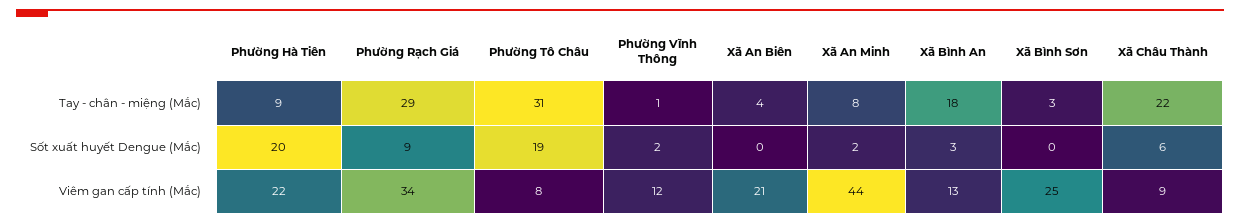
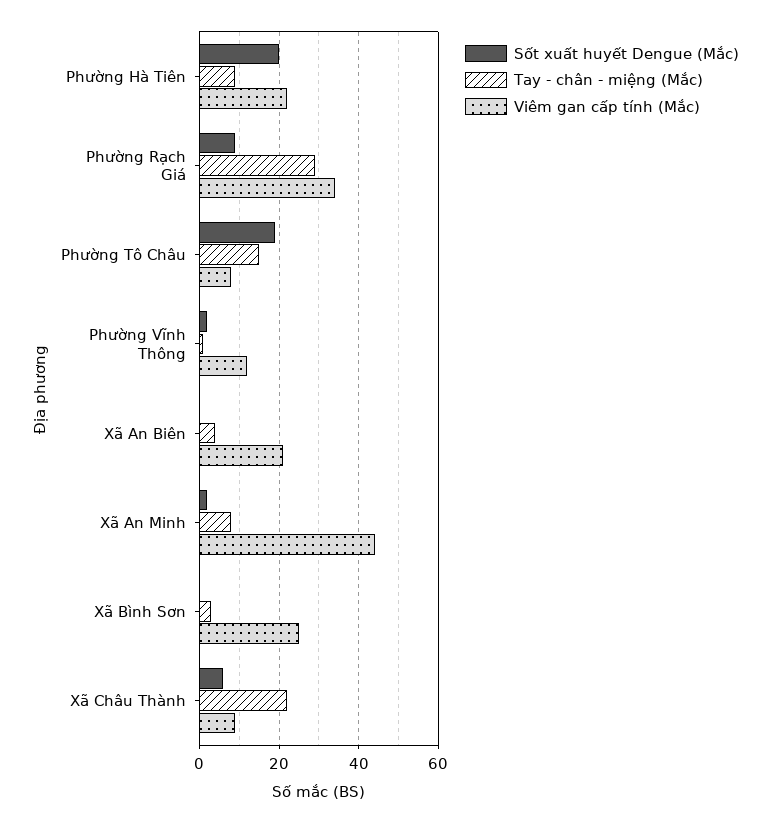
  {
    "Tay - chân - miệng (Mắc)": {
      "Phường Hà Tiên": 9,
      "Phường Rạch Giá": 29,
-     "Phường Tô Châu": 31,
+     "Phường Tô Châu": 15,
      "Phường Vĩnh Thông": 1,
      "Xã An Biên": 4,
      "Xã An Minh": 8,
-     "Xã Bình An": 18,
      "Xã Bình Sơn": 3,
      "Xã Châu Thành": 22
    },
    "Sốt xuất huyết Dengue (Mắc)": {
      "Phường Hà Tiên": 20,
      "Phường Rạch Giá": 9,
      "Phường Tô Châu": 19,
      "Phường Vĩnh Thông": 2,
      "Xã An Biên": 0,
      "Xã An Minh": 2,
-     "Xã Bình An": 3,
      "Xã Bình Sơn": 0,
      "Xã Châu Thành": 6
    },
    "Viêm gan cấp tính (Mắc)": {
      "Phường Hà Tiên": 22,
      "Phường Rạch Giá": 34,
      "Phường Tô Châu": 8,
      "Phường Vĩnh Thông": 12,
      "Xã An Biên": 21,
      "Xã An Minh": 44,
-     "Xã Bình An": 13,
      "Xã Bình Sơn": 25,
      "Xã Châu Thành": 9
    }
  }

